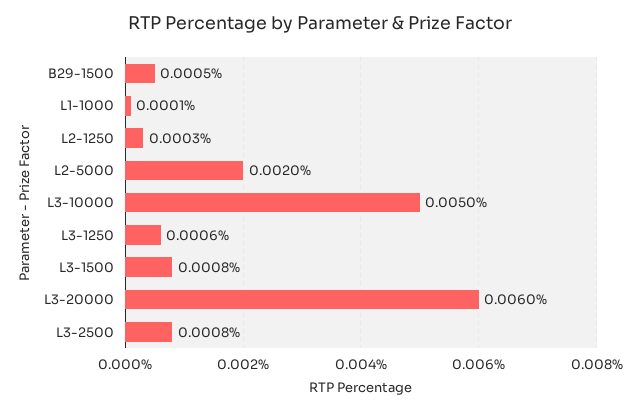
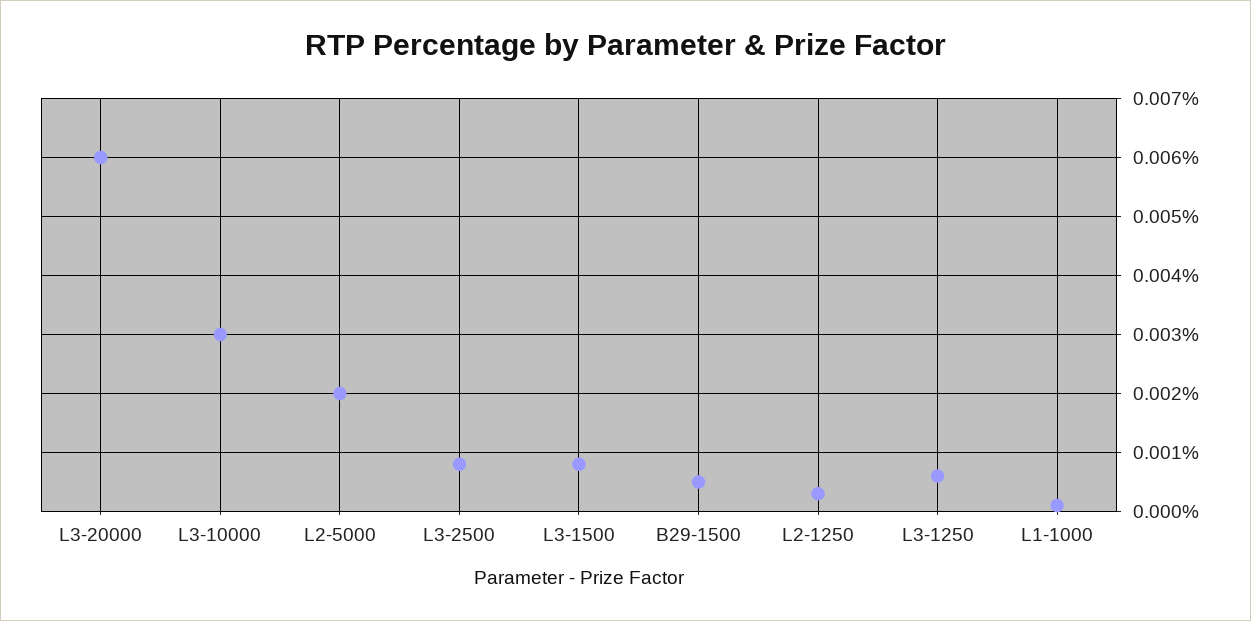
  {
    "B29-1500": 0.0005,
    "L1-1000": 0.0001,
    "L2-1250": 0.0003,
    "L2-5000": 0.002,
-   "L3-10000": 0.005,
+   "L3-10000": 0.003,
    "L3-1250": 0.0006,
    "L3-1500": 0.0008,
    "L3-20000": 0.006,
    "L3-2500": 0.0008
  }

